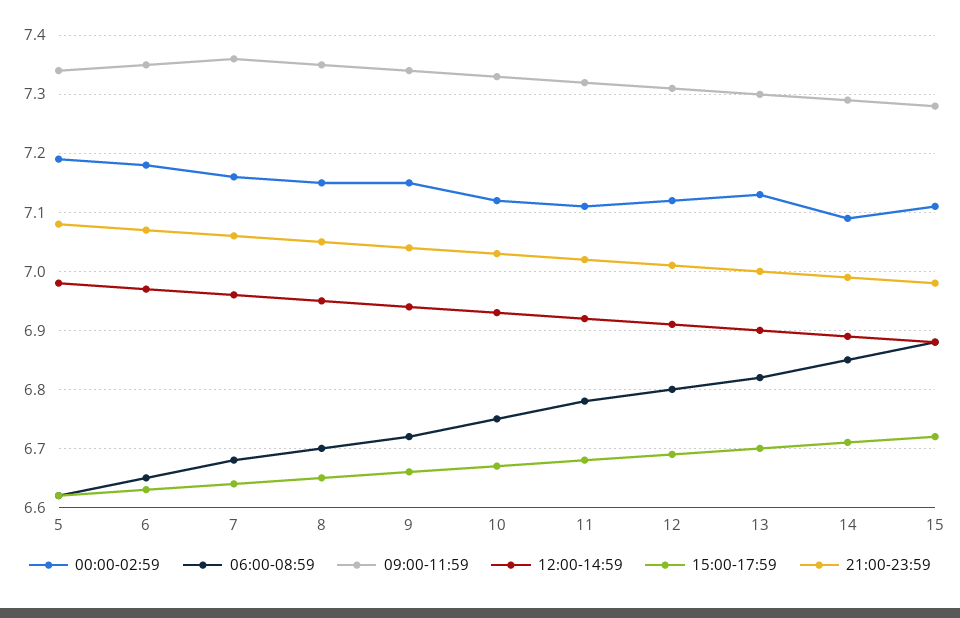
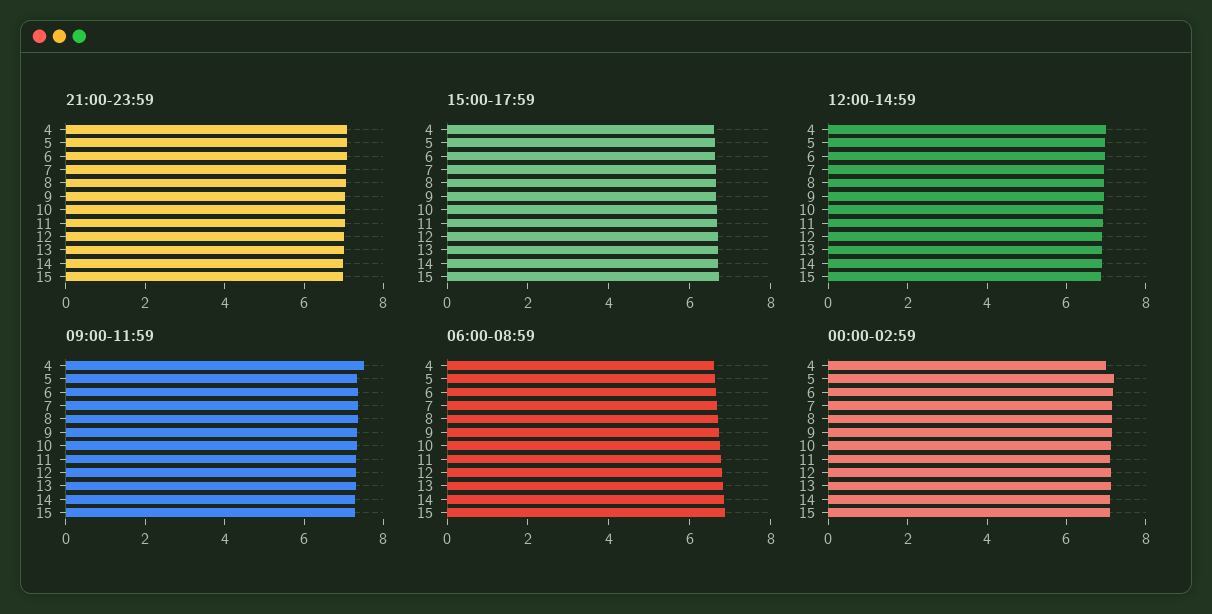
  {
    "00:00-02:59": {
      "5": 7.2,
      "6": 7.2,
      "7": 7.15,
      "8": 7.15,
      "9": 7.15,
      "10": 7.1,
      "11": 7.1,
      "12": 7.1,
      "13": 7.15,
      "14": 7.1,
-     "15": 7.1
+     "15": 7.1,
+     "4": 7
    },
    "06:00-08:59": {
      "5": 6.6,
      "6": 6.65,
      "7": 6.7,
      "8": 6.7,
      "9": 6.7,
      "10": 6.75,
      "11": 6.8,
      "12": 6.8,
      "13": 6.8,
      "14": 6.85,
-     "15": 6.9
+     "15": 6.9,
+     "4": 6.5
    },
    "09:00-11:59": {
      "5": 7.35,
      "6": 7.35,
      "7": 7.35,
      "8": 7.35,
      "9": 7.35,
      "10": 7.35,
      "11": 7.3,
      "12": 7.3,
      "13": 7.3,
      "14": 7.3,
-     "15": 7.3
+     "15": 7.3,
+     "4": 7.5
    },
    "12:00-14:59": {
      "5": 7,
      "6": 6.95,
      "7": 6.95,
      "8": 6.95,
      "9": 6.95,
      "10": 6.95,
      "11": 6.9,
      "12": 6.9,
      "13": 6.9,
      "14": 6.9,
-     "15": 6.9
+     "15": 6.9,
+     "4": 7
    },
    "15:00-17:59": {
      "5": 6.6,
      "6": 6.65,
      "7": 6.65,
      "8": 6.65,
      "9": 6.65,
      "10": 6.65,
      "11": 6.7,
      "12": 6.7,
      "13": 6.7,
      "14": 6.7,
-     "15": 6.7
+     "15": 6.7,
+     "4": 6.5
    },
    "21:00-23:59": {
      "5": 7.1,
      "6": 7.05,
      "7": 7.05,
      "8": 7.05,
      "9": 7.05,
      "10": 7.05,
      "11": 7,
      "12": 7,
      "13": 7,
      "14": 7,
-     "15": 7
+     "15": 7,
+     "4": 7
    }
  }

